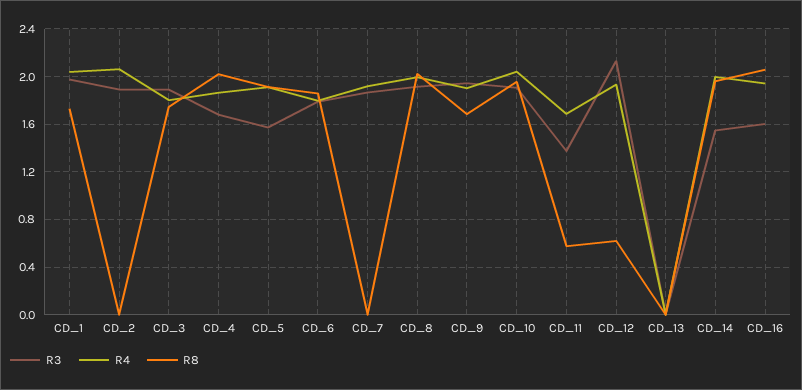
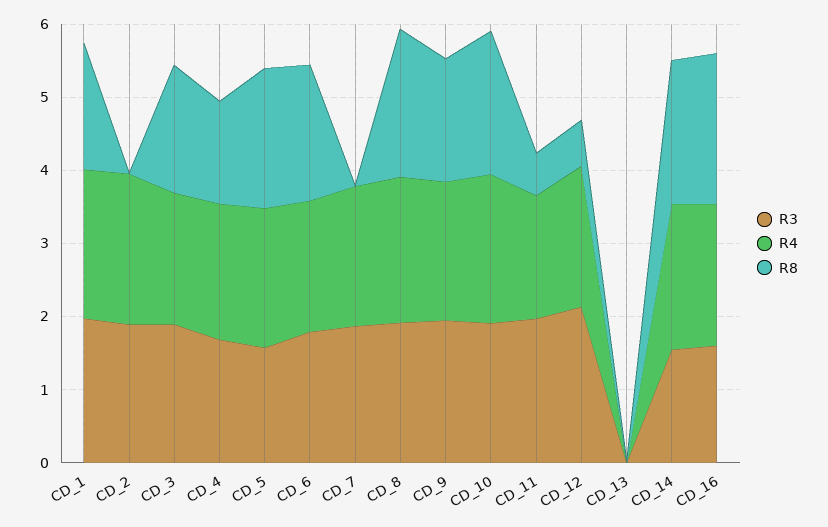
  {
    "R3": {
      "CD_1": 2,
      "CD_2": 1.9,
      "CD_3": 1.9,
      "CD_4": 1.7,
      "CD_5": 1.6,
      "CD_6": 1.8,
      "CD_7": 1.9,
      "CD_8": 1.9,
      "CD_9": 1.9,
      "CD_10": 1.9,
-     "CD_11": 1.4,
+     "CD_11": 2,
      "CD_12": 2.1,
      "CD_13": 0,
      "CD_14": 1.5,
      "CD_16": 1.6
    },
    "R4": {
      "CD_1": 2,
      "CD_2": 2.1,
      "CD_3": 1.8,
      "CD_4": 1.9,
      "CD_5": 1.9,
      "CD_6": 1.8,
      "CD_7": 1.9,
      "CD_8": 2,
      "CD_9": 1.9,
      "CD_10": 2,
      "CD_11": 1.7,
      "CD_12": 1.9,
      "CD_13": 0,
      "CD_14": 2,
      "CD_16": 1.9
    },
    "R8": {
      "CD_1": 1.7,
      "CD_2": 0,
      "CD_3": 1.7,
-     "CD_4": 2,
+     "CD_4": 1.4,
      "CD_5": 1.9,
      "CD_6": 1.9,
      "CD_7": 0,
      "CD_8": 2,
      "CD_9": 1.7,
      "CD_10": 2,
      "CD_11": 0.6,
      "CD_12": 0.6,
      "CD_13": 0,
      "CD_14": 2,
      "CD_16": 2.1
    }
  }

